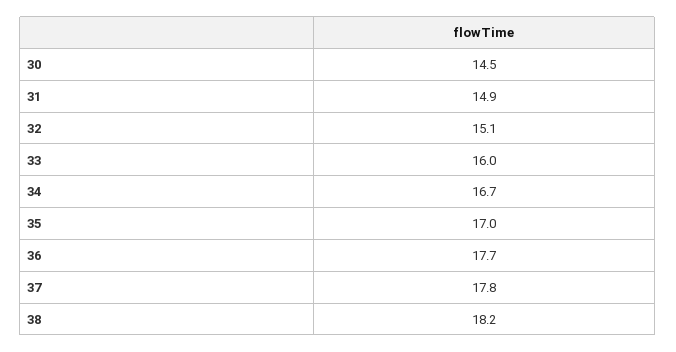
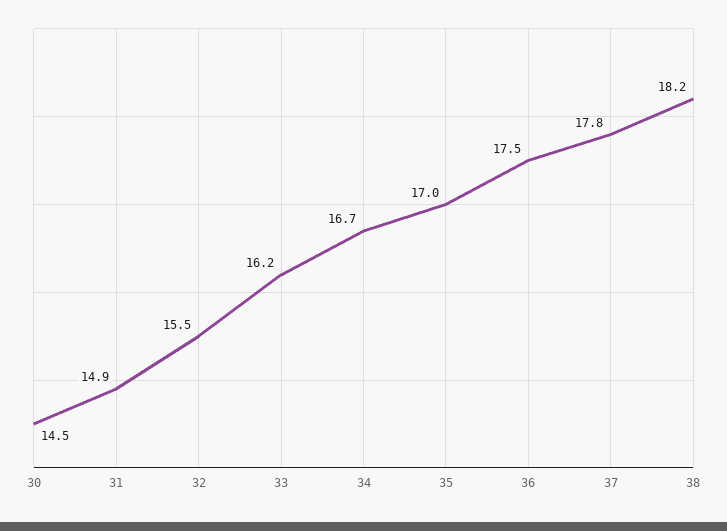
  {
    "30": 14.5,
    "31": 14.9,
-   "32": 15.1,
+   "32": 15.5,
-   "33": 16,
+   "33": 16.2,
    "34": 16.7,
    "35": 17,
-   "36": 17.7,
+   "36": 17.5,
    "37": 17.8,
    "38": 18.2
  }

